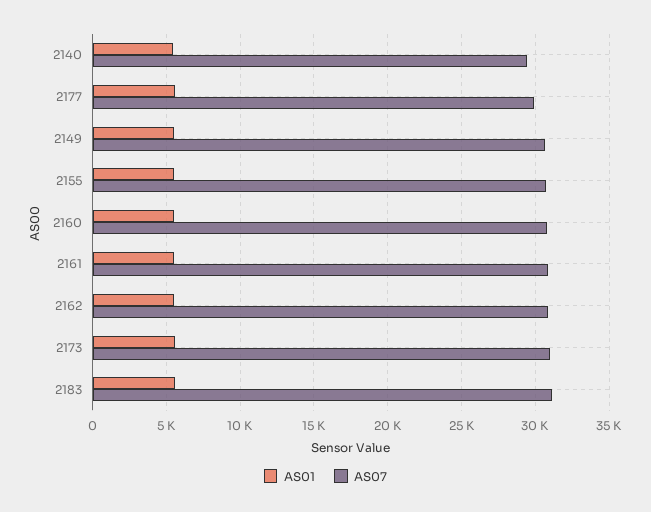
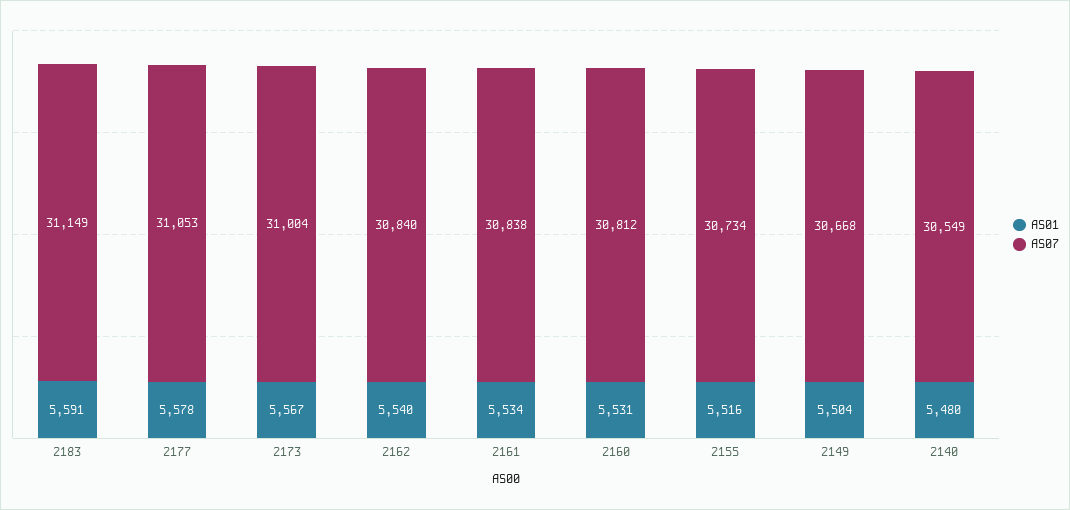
  {
    "AS01": {
      "2140": 5480,
      "2177": 5578,
      "2149": 5504,
      "2155": 5516,
      "2160": 5531,
      "2161": 5534,
      "2162": 5540,
      "2173": 5567,
      "2183": 5591
    },
    "AS07": {
-     "2140": 29500,
+     "2140": 30549,
-     "2177": 30000,
+     "2177": 31053,
      "2149": 30668,
      "2155": 30734,
      "2160": 30812,
      "2161": 30838,
      "2162": 30840,
      "2173": 31004,
      "2183": 31149
    }
  }

